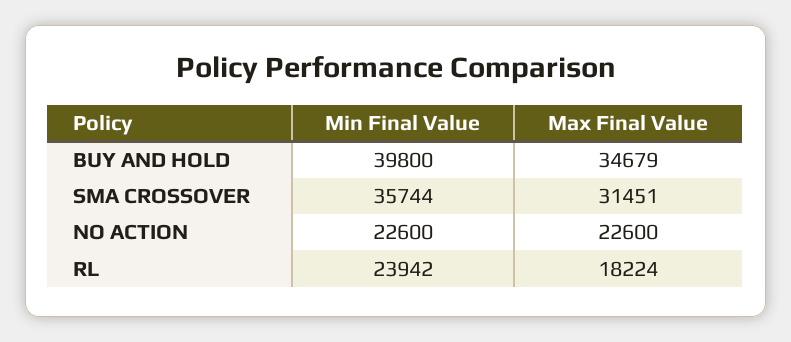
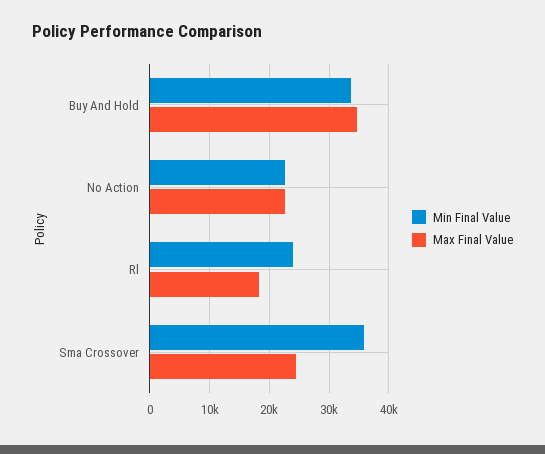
  {
    "Min Final Value": {
-     "BUY AND HOLD": 39800,
+     "BUY AND HOLD": 34000,
      "SMA CROSSOVER": 35744,
      "NO ACTION": 22600,
      "RL": 23942
    },
    "Max Final Value": {
      "BUY AND HOLD": 34679,
-     "SMA CROSSOVER": 31451,
+     "SMA CROSSOVER": 24000,
      "NO ACTION": 22600,
      "RL": 18224
    }
  }

